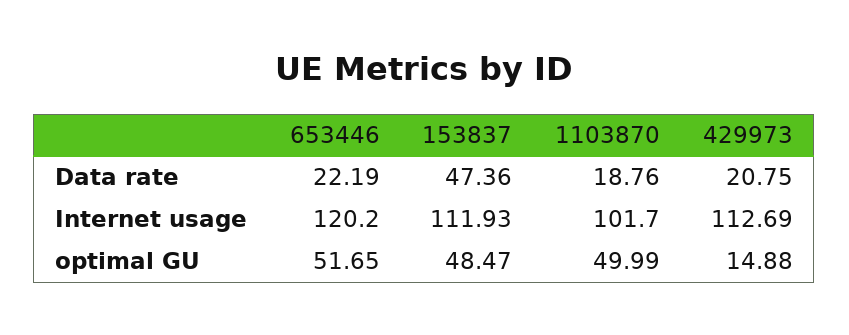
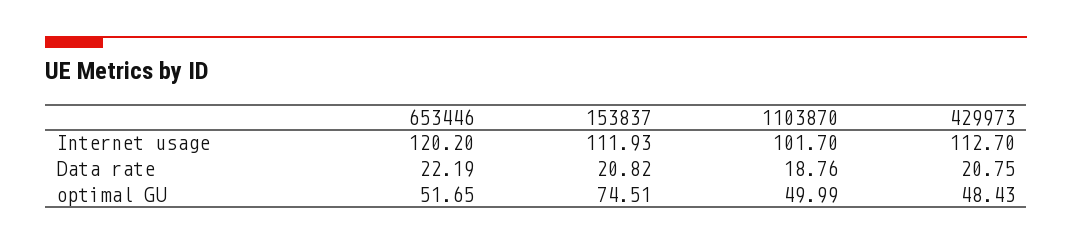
  {
    "653446": {
      "Data rate": 22.19,
      "Internet usage": 120.2,
      "optimal GU": 51.65
    },
    "153837": {
-     "Data rate": 47.36,
+     "Data rate": 20.82,
      "Internet usage": 111.93,
-     "optimal GU": 48.47
+     "optimal GU": 74.51
    },
    "1103870": {
      "Data rate": 18.76,
      "Internet usage": 101.7,
      "optimal GU": 49.99
    },
    "429973": {
      "Data rate": 20.75,
-     "Internet usage": 112.69,
+     "Internet usage": 112.7,
-     "optimal GU": 14.88
+     "optimal GU": 48.43
    }
  }

